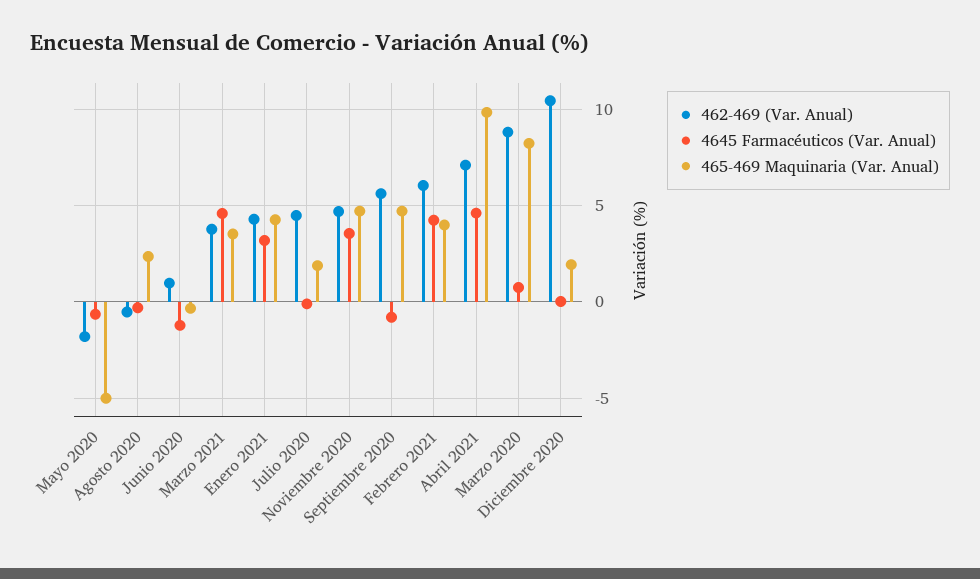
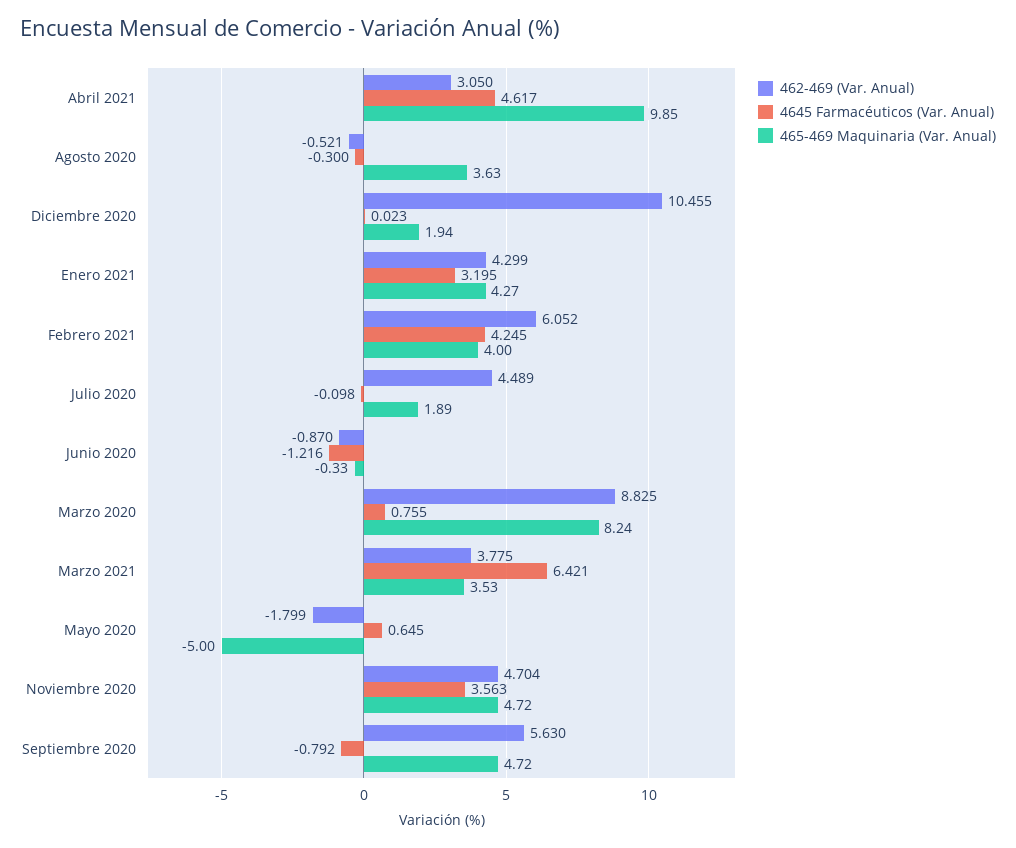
  {
    "462-469 (Var. Anual)": {
      "Mayo 2020": -1.799,
      "Agosto 2020": -0.521,
-     "Junio 2020": 1,
+     "Junio 2020": -0.87,
      "Marzo 2021": 3.775,
      "Enero 2021": 4.299,
      "Julio 2020": 4.489,
      "Noviembre 2020": 4.704,
      "Septiembre 2020": 5.63,
      "Febrero 2021": 6.052,
-     "Abril 2021": 7,
+     "Abril 2021": 3.05,
      "Marzo 2020": 8.825,
      "Diciembre 2020": 10.455
    },
    "4645 Farmacéuticos (Var. Anual)": {
-     "Mayo 2020": -0.5,
+     "Mayo 2020": 0.645,
      "Agosto 2020": -0.3,
      "Junio 2020": -1.216,
-     "Marzo 2021": 4.5,
+     "Marzo 2021": 6.421,
      "Enero 2021": 3.195,
      "Julio 2020": -0.098,
      "Noviembre 2020": 3.563,
      "Septiembre 2020": -0.792,
      "Febrero 2021": 4.245,
      "Abril 2021": 4.617,
      "Marzo 2020": 0.755,
      "Diciembre 2020": 0.023
    },
    "465-469 Maquinaria (Var. Anual)": {
      "Mayo 2020": -5,
-     "Agosto 2020": 2.5,
+     "Agosto 2020": 3.63,
      "Junio 2020": -0.33,
      "Marzo 2021": 3.53,
      "Enero 2021": 4.27,
      "Julio 2020": 1.89,
      "Noviembre 2020": 4.72,
      "Septiembre 2020": 4.72,
      "Febrero 2021": 4,
      "Abril 2021": 9.85,
      "Marzo 2020": 8.24,
      "Diciembre 2020": 1.94
    }
  }

